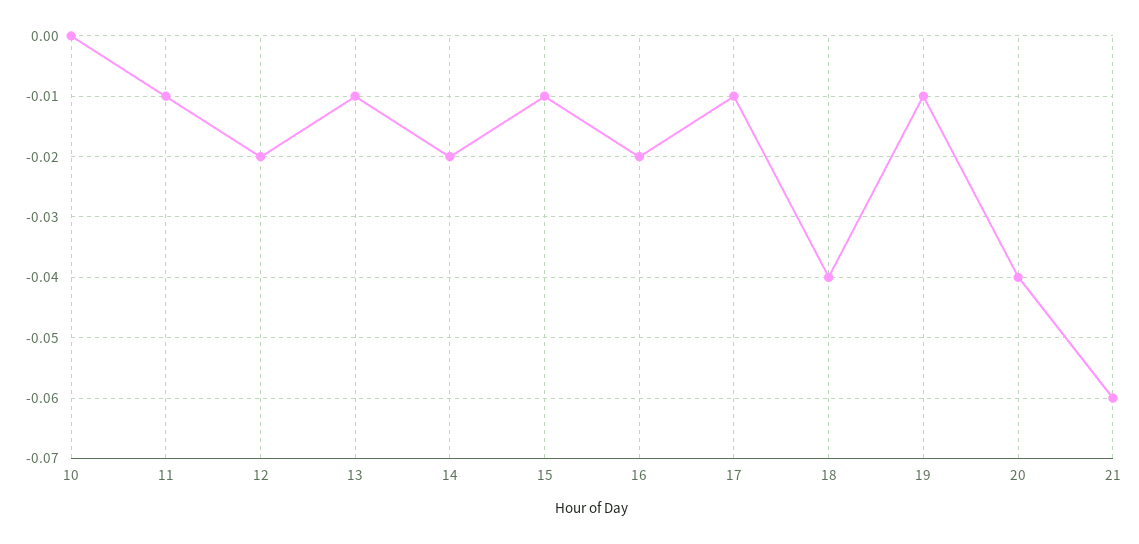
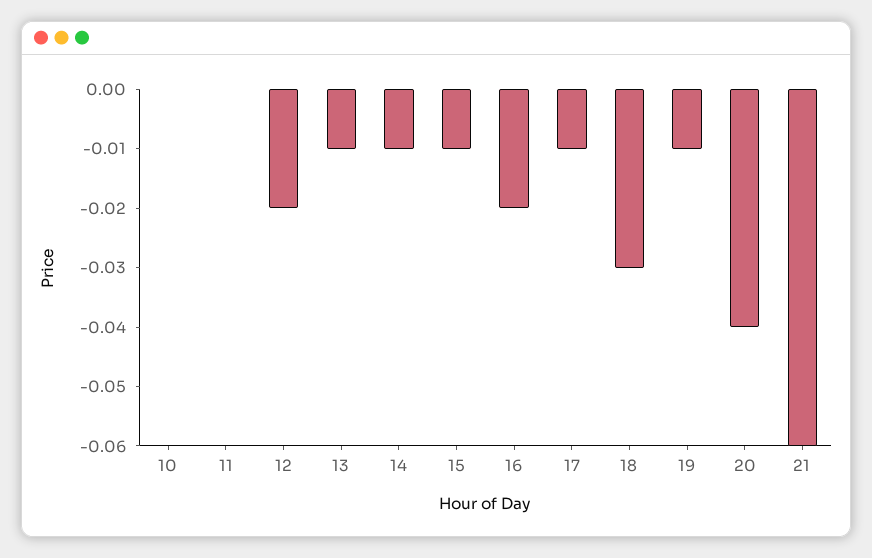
  {
    "10": 0,
-   "11": -0.01,
+   "11": 0,
    "12": -0.02,
    "13": -0.01,
-   "14": -0.02,
+   "14": -0.01,
    "15": -0.01,
    "16": -0.02,
    "17": -0.01,
-   "18": -0.04,
+   "18": -0.03,
    "19": -0.01,
    "20": -0.04,
    "21": -0.06
  }

